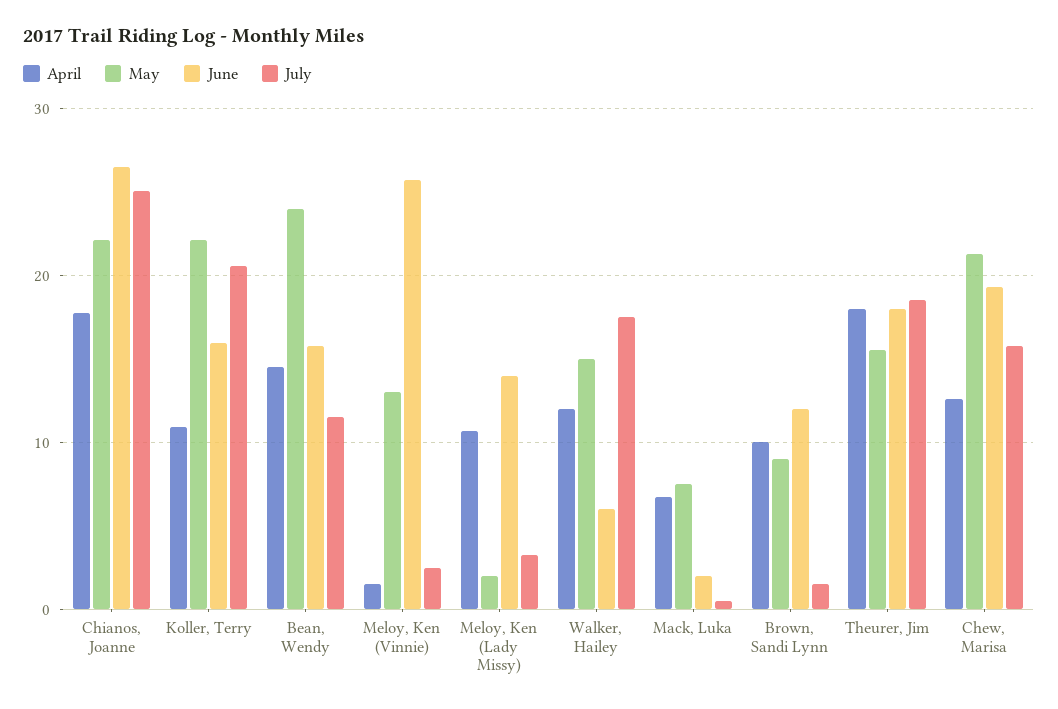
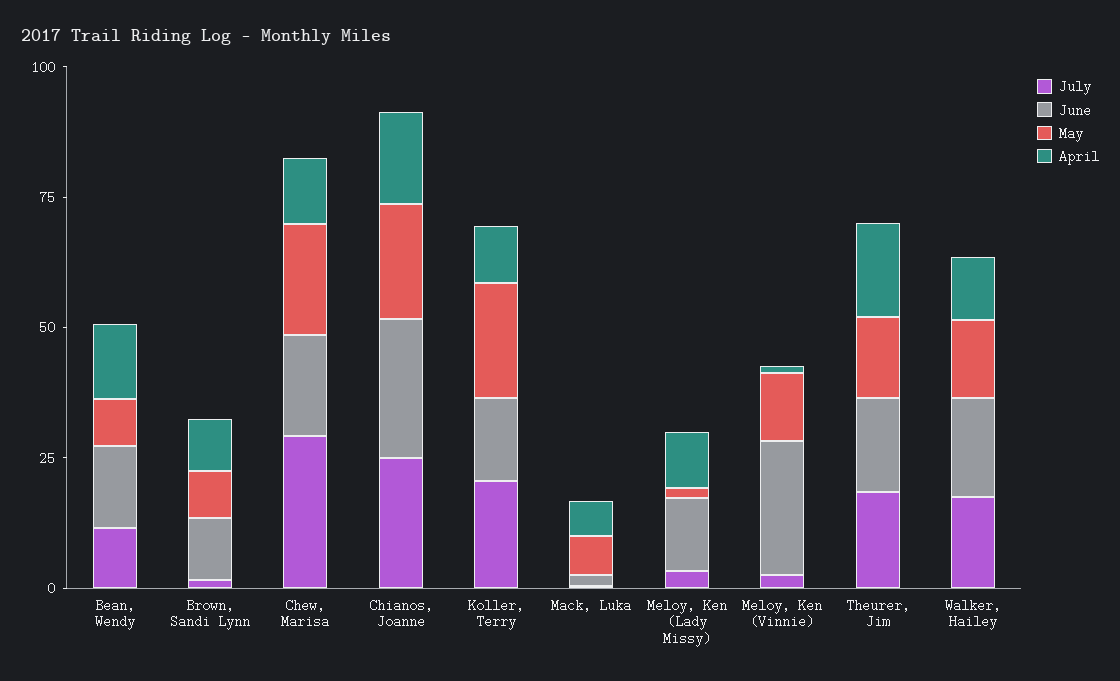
  {
    "April": {
      "Chianos, Joanne": 18,
      "Koller, Terry": 11,
      "Bean, Wendy": 15,
      "Meloy, Ken (Vinnie)": 2,
      "Meloy, Ken (Lady Missy)": 11,
      "Walker, Hailey": 12,
      "Mack, Luka": 7,
      "Brown, Sandi Lynn": 10,
      "Theurer, Jim": 18,
      "Chew, Marisa": 13
    },
    "May": {
      "Chianos, Joanne": 22,
      "Koller, Terry": 22,
-     "Bean, Wendy": 24,
+     "Bean, Wendy": 10,
      "Meloy, Ken (Vinnie)": 13,
      "Meloy, Ken (Lady Missy)": 2,
      "Walker, Hailey": 15,
      "Mack, Luka": 8,
      "Brown, Sandi Lynn": 9,
      "Theurer, Jim": 16,
      "Chew, Marisa": 21
    },
    "June": {
      "Chianos, Joanne": 27,
      "Koller, Terry": 16,
      "Bean, Wendy": 16,
      "Meloy, Ken (Vinnie)": 26,
      "Meloy, Ken (Lady Missy)": 14,
-     "Walker, Hailey": 6,
+     "Walker, Hailey": 20,
      "Mack, Luka": 2,
      "Brown, Sandi Lynn": 12,
      "Theurer, Jim": 18,
      "Chew, Marisa": 19
    },
    "July": {
      "Chianos, Joanne": 25,
      "Koller, Terry": 21,
      "Bean, Wendy": 12,
      "Meloy, Ken (Vinnie)": 3,
      "Meloy, Ken (Lady Missy)": 3,
      "Walker, Hailey": 18,
      "Mack, Luka": 1,
      "Brown, Sandi Lynn": 2,
      "Theurer, Jim": 19,
-     "Chew, Marisa": 16
+     "Chew, Marisa": 30
    }
  }

